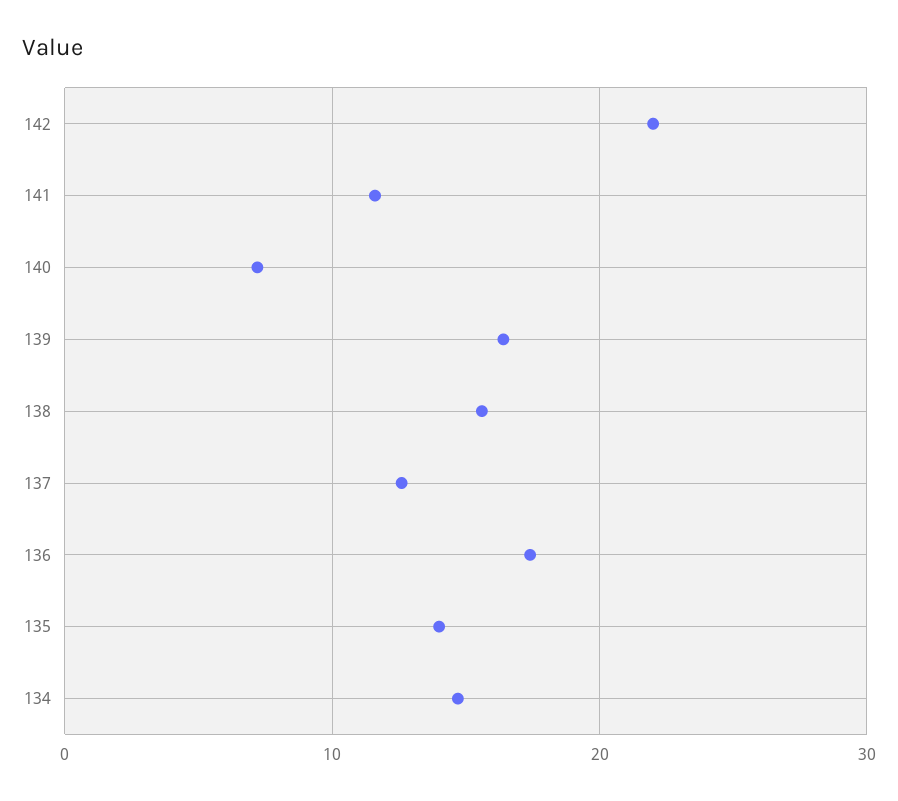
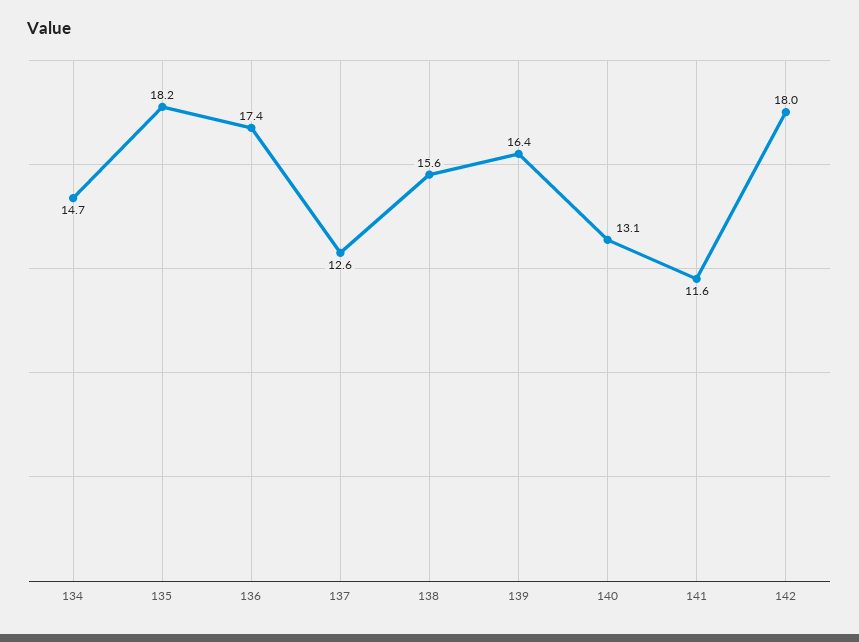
  {
-   "142": 22,
+   "142": 18,
    "141": 11.6,
-   "140": 7,
+   "140": 13.1,
    "139": 16.4,
    "138": 15.6,
    "137": 12.6,
    "136": 17.4,
-   "135": 14,
+   "135": 18.2,
    "134": 14.7
  }

